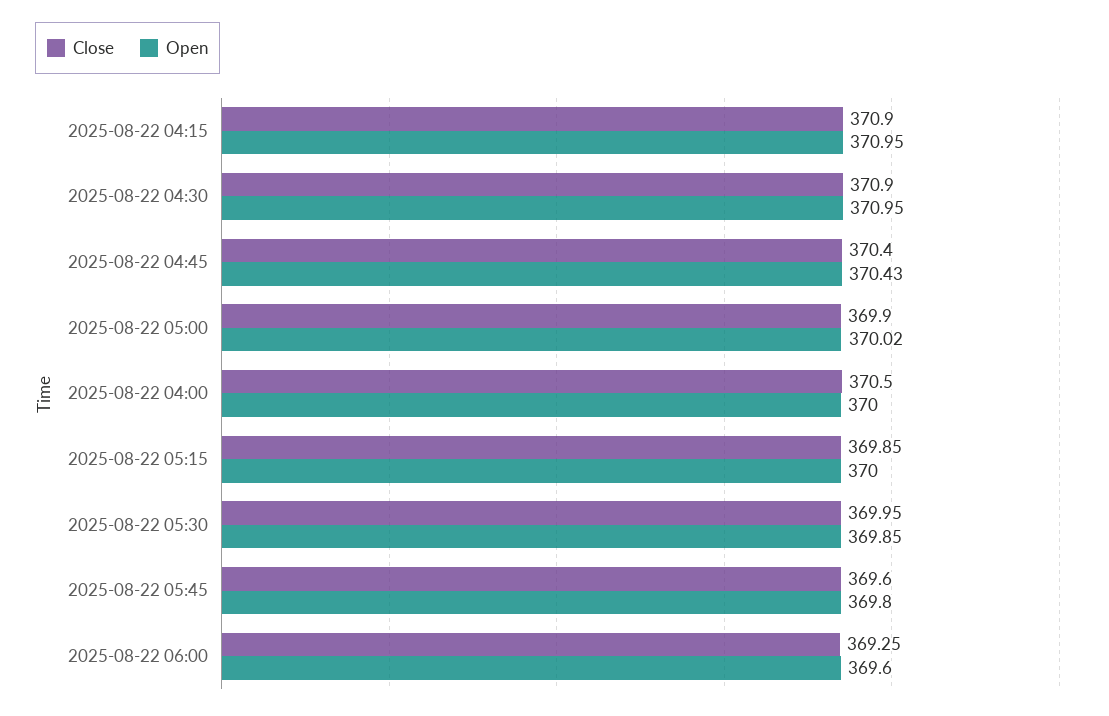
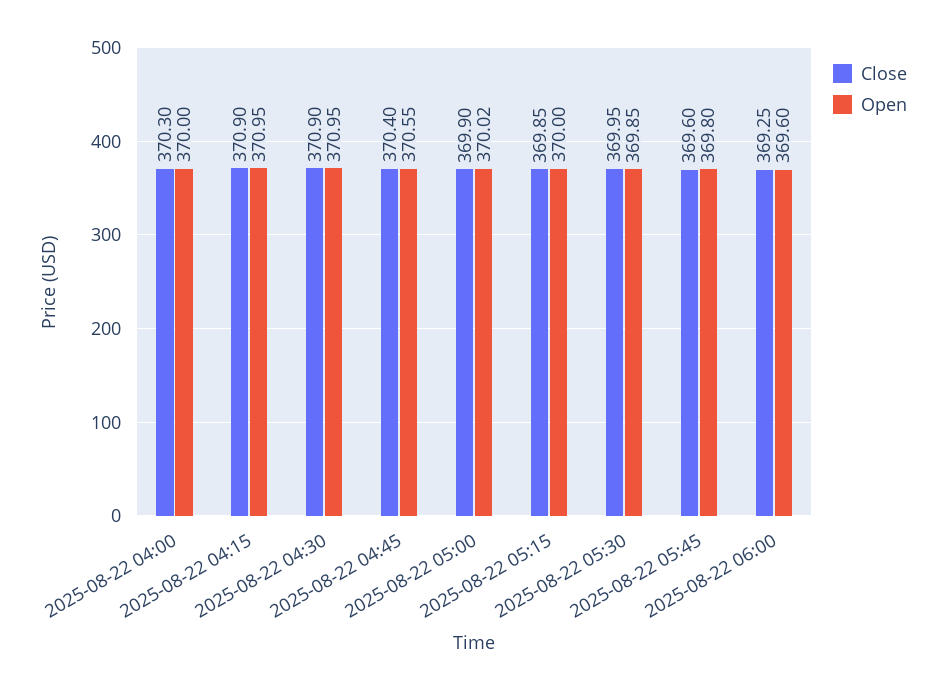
  {
    "Close": {
      "2025-08-22 04:15": 370.9,
      "2025-08-22 04:30": 370.9,
      "2025-08-22 04:45": 370.4,
      "2025-08-22 05:00": 369.9,
-     "2025-08-22 04:00": 370.5,
+     "2025-08-22 04:00": 370.3,
      "2025-08-22 05:15": 369.85,
      "2025-08-22 05:30": 369.95,
      "2025-08-22 05:45": 369.6,
      "2025-08-22 06:00": 369.25
    },
    "Open": {
      "2025-08-22 04:15": 370.95,
      "2025-08-22 04:30": 370.95,
-     "2025-08-22 04:45": 370.43,
+     "2025-08-22 04:45": 370.55,
      "2025-08-22 05:00": 370.02,
      "2025-08-22 04:00": 370,
      "2025-08-22 05:15": 370,
      "2025-08-22 05:30": 369.85,
      "2025-08-22 05:45": 369.8,
      "2025-08-22 06:00": 369.6
    }
  }

